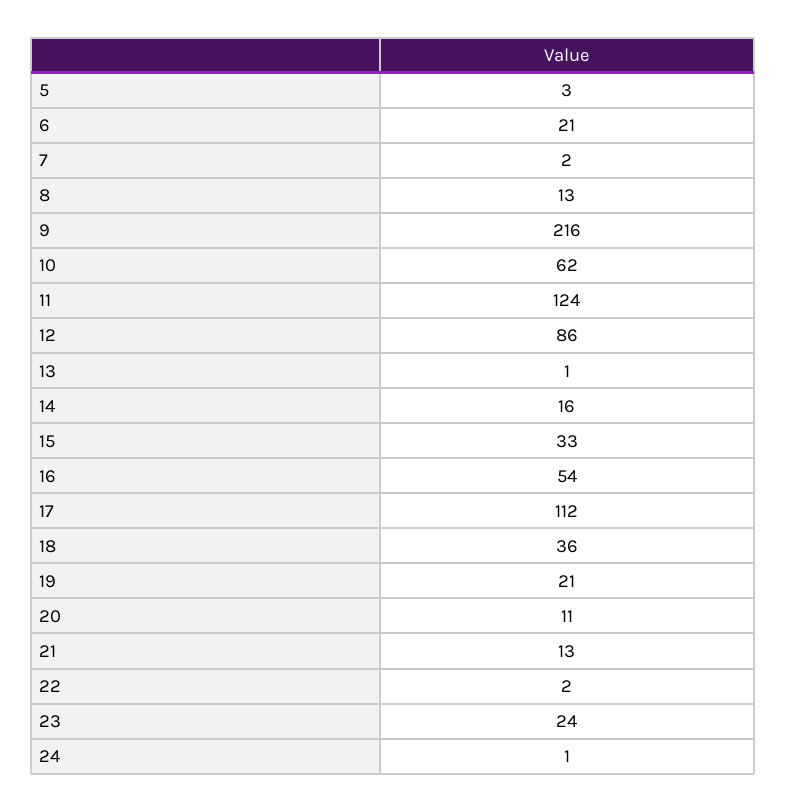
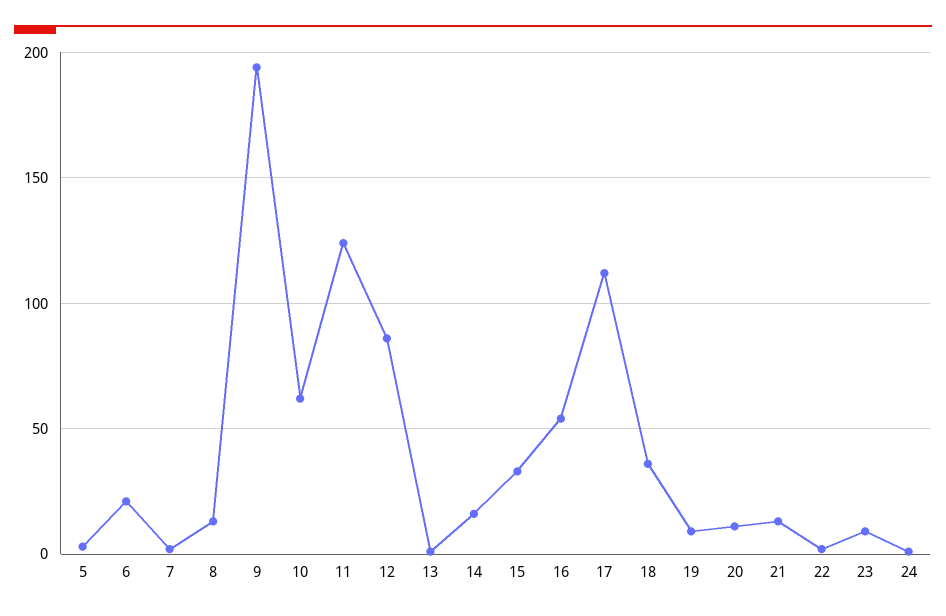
  {
    "5": 3,
    "6": 21,
    "7": 2,
    "8": 13,
-   "9": 216,
+   "9": 195,
    "10": 62,
    "11": 124,
    "12": 86,
    "13": 1,
    "14": 16,
    "15": 33,
    "16": 54,
    "17": 112,
    "18": 36,
-   "19": 21,
+   "19": 10,
    "20": 11,
    "21": 13,
    "22": 2,
-   "23": 24,
+   "23": 10,
    "24": 1
  }

